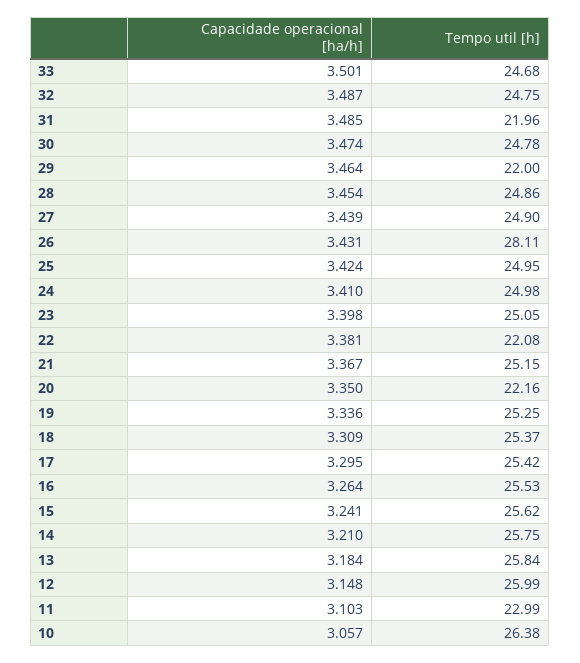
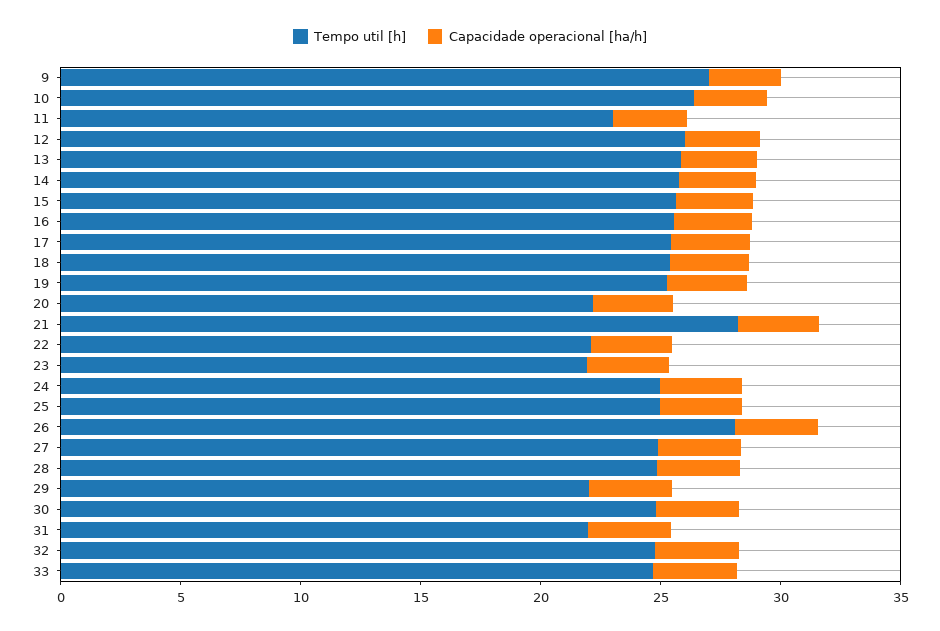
  {
    "Capacidade operacional [ha/h]": {
      "33": 3.501,
      "32": 3.487,
      "31": 3.485,
      "30": 3.474,
      "29": 3.464,
      "28": 3.454,
      "27": 3.439,
      "26": 3.431,
      "25": 3.424,
      "24": 3.41,
      "23": 3.398,
      "22": 3.381,
      "21": 3.367,
      "20": 3.35,
      "19": 3.336,
      "18": 3.309,
      "17": 3.295,
      "16": 3.264,
      "15": 3.241,
      "14": 3.21,
      "13": 3.184,
      "12": 3.148,
      "11": 3.103,
-     "10": 3.057
+     "10": 3.057,
+     "9": 3
    },
    "Tempo util [h]": {
      "33": 24.68,
      "32": 24.75,
      "31": 21.96,
      "30": 24.78,
      "29": 22,
      "28": 24.86,
      "27": 24.9,
      "26": 28.11,
      "25": 24.95,
      "24": 24.98,
-     "23": 25.05,
+     "23": 22,
      "22": 22.08,
-     "21": 25.15,
+     "21": 28,
      "20": 22.16,
      "19": 25.25,
      "18": 25.37,
      "17": 25.42,
      "16": 25.53,
      "15": 25.62,
      "14": 25.75,
      "13": 25.84,
      "12": 25.99,
      "11": 22.99,
-     "10": 26.38
+     "10": 26.38,
+     "9": 27
    }
  }

